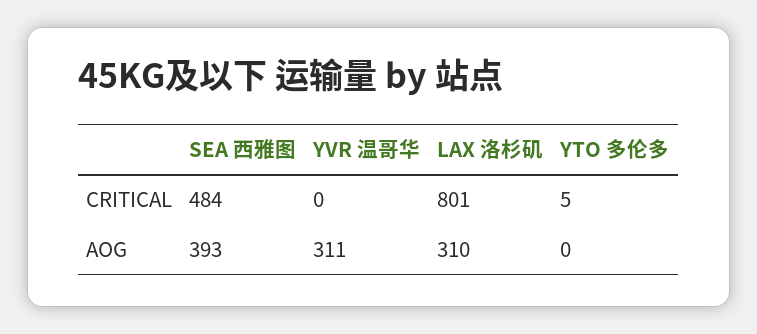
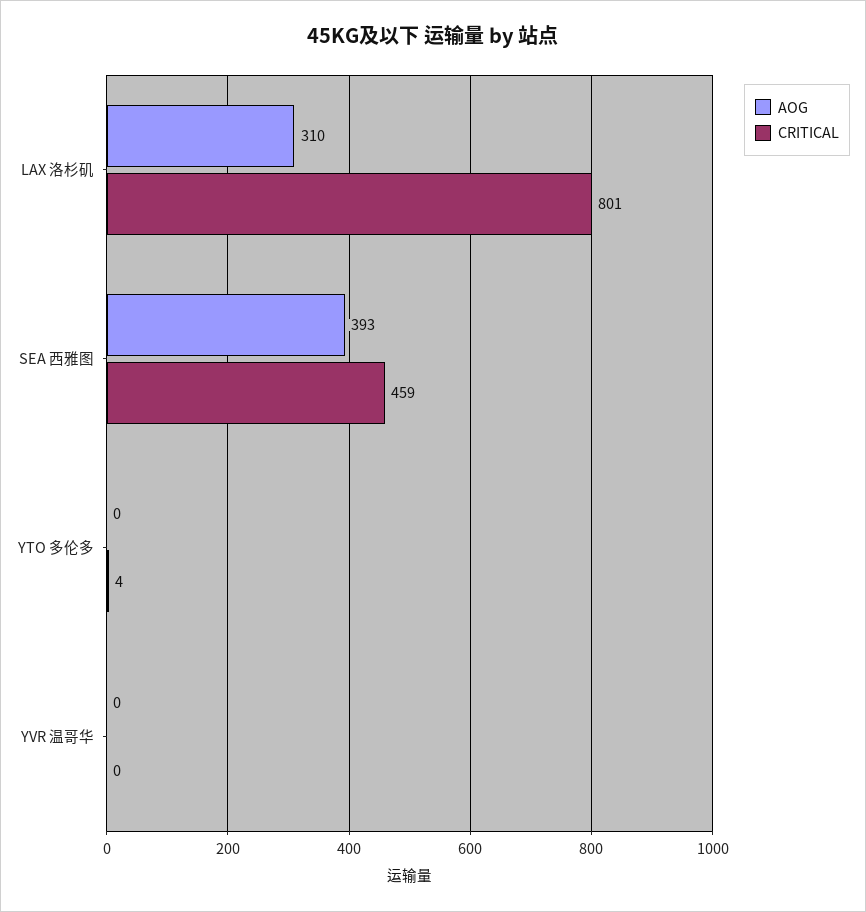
  {
    "CRITICAL": {
-     "SEA 西雅图": 484,
+     "SEA 西雅图": 459,
      "YVR 温哥华": 0,
      "LAX 洛杉矶": 801,
-     "YTO 多伦多": 5
+     "YTO 多伦多": 4
    },
    "AOG": {
      "SEA 西雅图": 393,
-     "YVR 温哥华": 311,
+     "YVR 温哥华": 0,
      "LAX 洛杉矶": 310,
      "YTO 多伦多": 0
    }
  }

